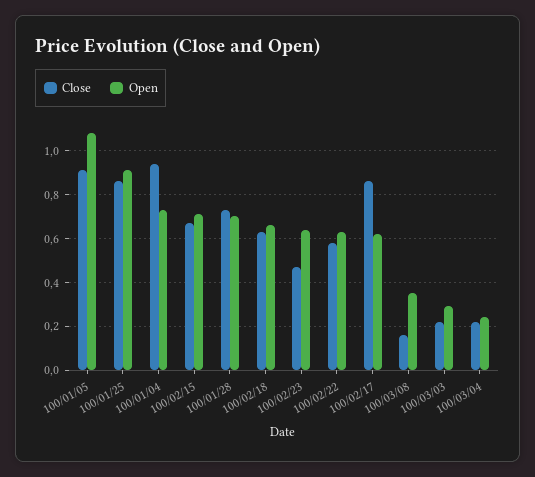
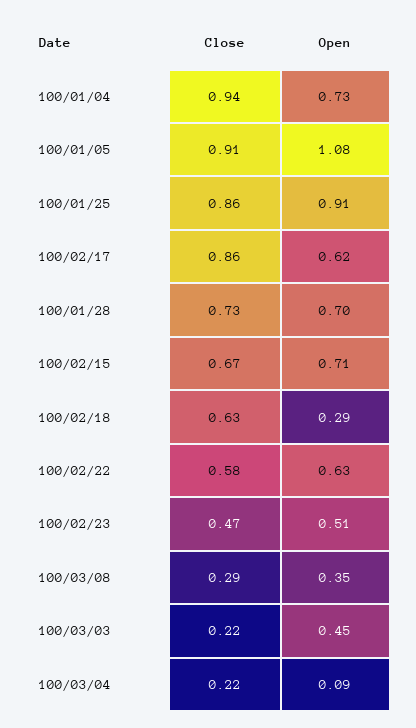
  {
    "Close": {
      "100/01/05": 0.91,
      "100/01/25": 0.86,
      "100/01/04": 0.94,
      "100/02/15": 0.67,
      "100/01/28": 0.73,
      "100/02/18": 0.63,
      "100/02/23": 0.47,
      "100/02/22": 0.58,
      "100/02/17": 0.86,
-     "100/03/08": 0.15,
+     "100/03/08": 0.29,
      "100/03/03": 0.22,
      "100/03/04": 0.22
    },
    "Open": {
      "100/01/05": 1.08,
      "100/01/25": 0.91,
      "100/01/04": 0.73,
      "100/02/15": 0.71,
      "100/01/28": 0.7,
-     "100/02/18": 0.65,
+     "100/02/18": 0.29,
-     "100/02/23": 0.65,
+     "100/02/23": 0.51,
      "100/02/22": 0.63,
      "100/02/17": 0.62,
      "100/03/08": 0.35,
-     "100/03/03": 0.3,
+     "100/03/03": 0.45,
-     "100/03/04": 0.25
+     "100/03/04": 0.09
    }
  }

